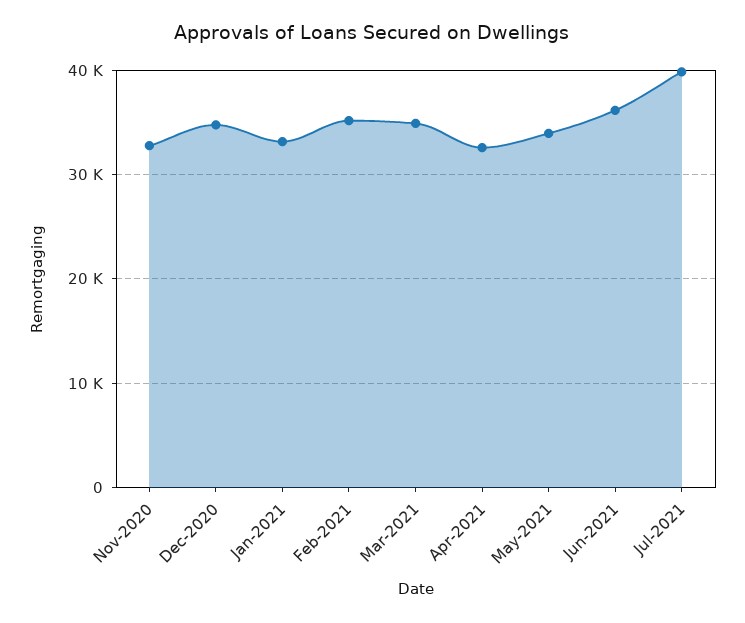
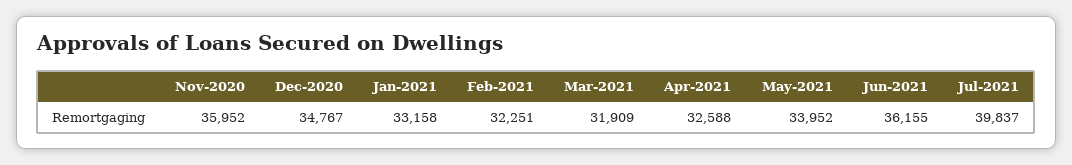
  {
-   "Nov-2020": 33000,
+   "Nov-2020": 35952,
    "Dec-2020": 34767,
    "Jan-2021": 33158,
-   "Feb-2021": 35000,
+   "Feb-2021": 32251,
-   "Mar-2021": 35000,
+   "Mar-2021": 31909,
    "Apr-2021": 32588,
    "May-2021": 33952,
    "Jun-2021": 36155,
    "Jul-2021": 39837
  }

